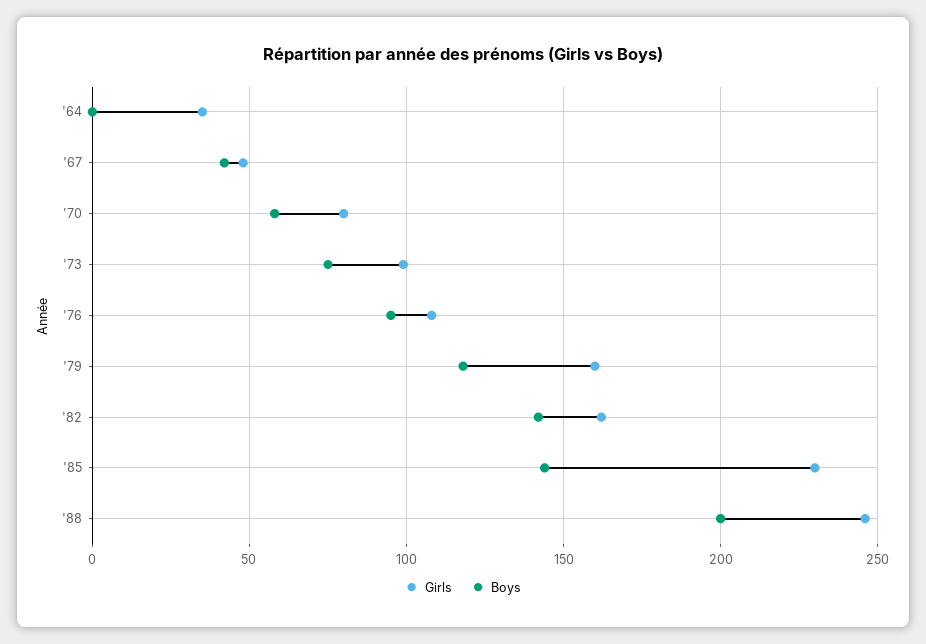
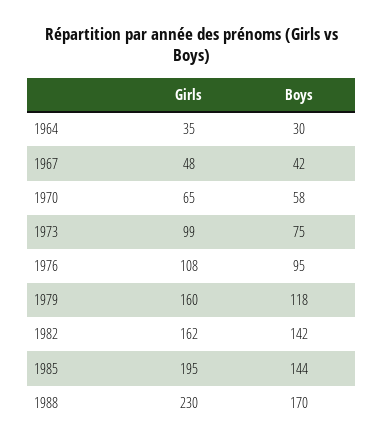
  {
    "Girls": {
      "'64": 35,
      "'67": 48,
-     "'70": 80,
+     "'70": 65,
      "'73": 99,
      "'76": 108,
      "'79": 160,
      "'82": 162,
-     "'85": 230,
+     "'85": 195,
-     "'88": 245
+     "'88": 230
    },
    "Boys": {
-     "'64": 0,
+     "'64": 30,
      "'67": 42,
      "'70": 58,
      "'73": 75,
      "'76": 95,
      "'79": 118,
      "'82": 142,
      "'85": 144,
-     "'88": 200
+     "'88": 170
    }
  }

